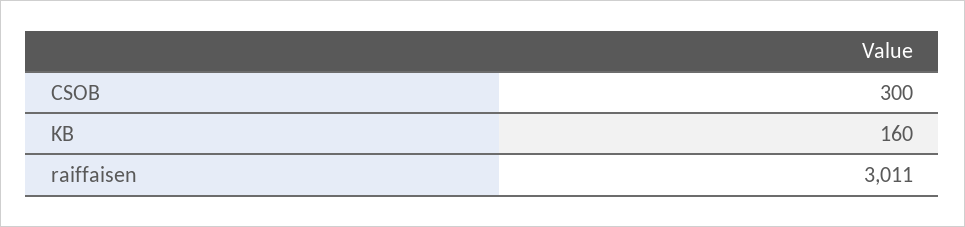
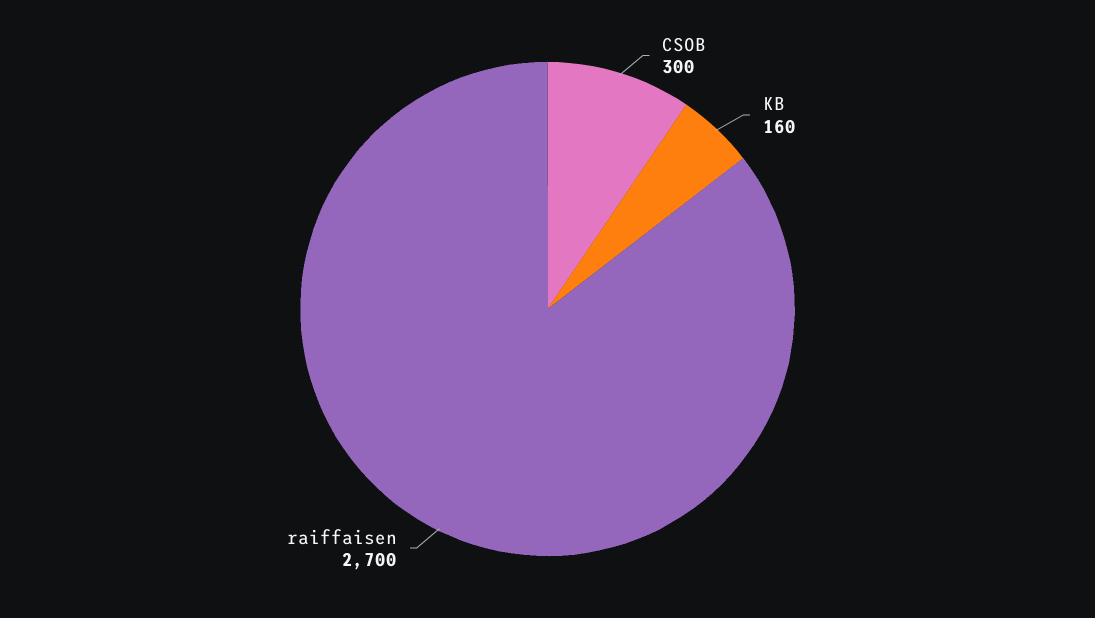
  {
    "CSOB": 300,
    "KB": 160,
-   "raiffaisen": 3011
+   "raiffaisen": 2700
  }

